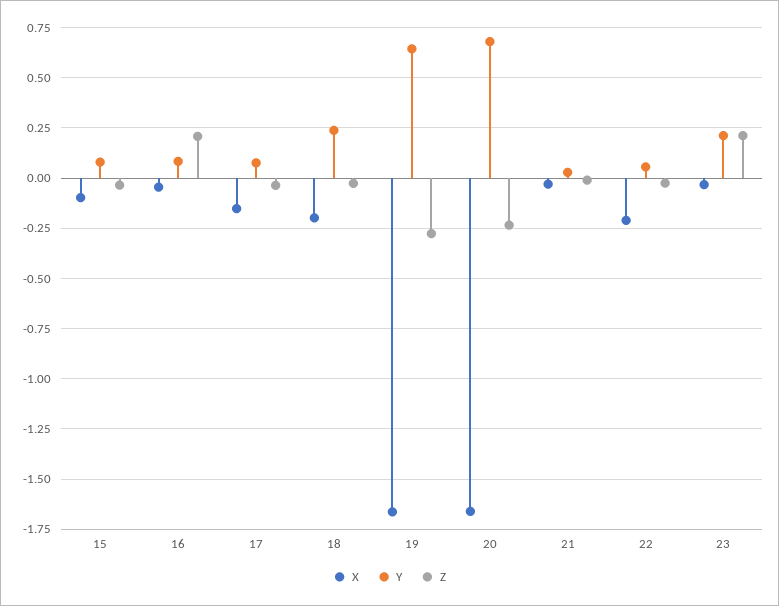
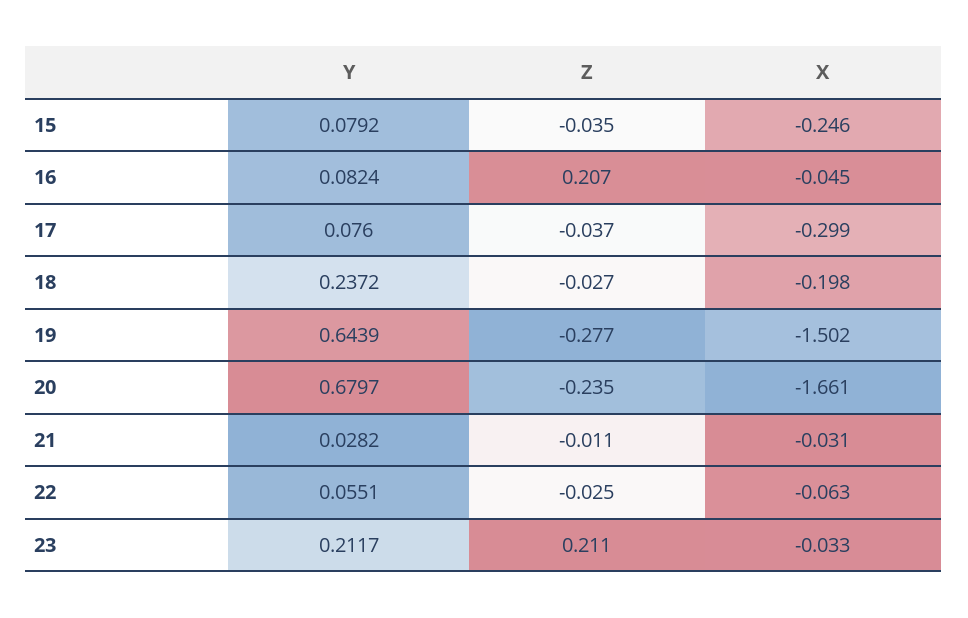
  {
    "X": {
-     "15": -0.1,
+     "15": -0.246,
      "16": -0.045,
-     "17": -0.15,
+     "17": -0.299,
      "18": -0.198,
-     "19": -1.65,
+     "19": -1.502,
      "20": -1.661,
      "21": -0.031,
-     "22": -0.2,
+     "22": -0.063,
      "23": -0.033
    },
    "Y": {
      "15": 0.0792,
      "16": 0.0824,
      "17": 0.076,
      "18": 0.2372,
      "19": 0.6439,
      "20": 0.6797,
      "21": 0.0282,
      "22": 0.0551,
      "23": 0.2117
    },
    "Z": {
      "15": -0.035,
      "16": 0.207,
      "17": -0.037,
      "18": -0.027,
      "19": -0.277,
      "20": -0.235,
      "21": -0.011,
      "22": -0.025,
      "23": 0.211
    }
  }

